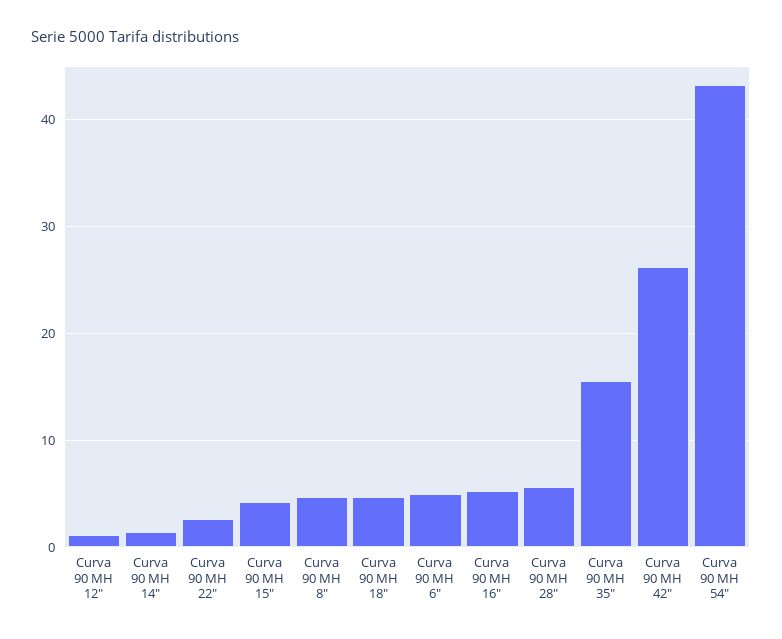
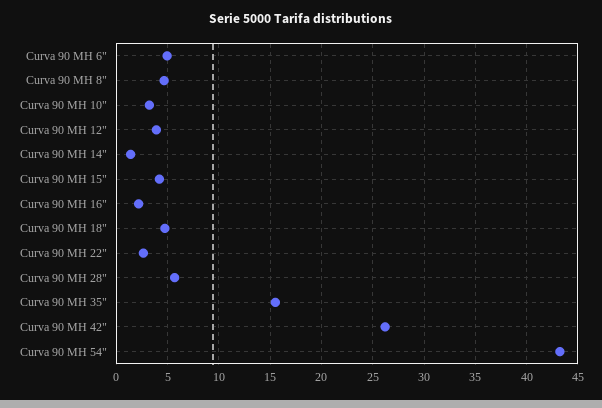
  {
-   "Curva 90 MH 12\"": 1,
+   "Curva 90 MH 12\"": 4,
    "Curva 90 MH 14\"": 1,
    "Curva 90 MH 22\"": 3,
    "Curva 90 MH 15\"": 4,
    "Curva 90 MH 8\"": 5,
    "Curva 90 MH 18\"": 5,
    "Curva 90 MH 6\"": 5,
-   "Curva 90 MH 16\"": 5,
+   "Curva 90 MH 16\"": 2,
    "Curva 90 MH 28\"": 6,
    "Curva 90 MH 35\"": 16,
    "Curva 90 MH 42\"": 26,
-   "Curva 90 MH 54\"": 43
+   "Curva 90 MH 54\"": 43,
+   "Curva 90 MH 10\"": 3
  }

